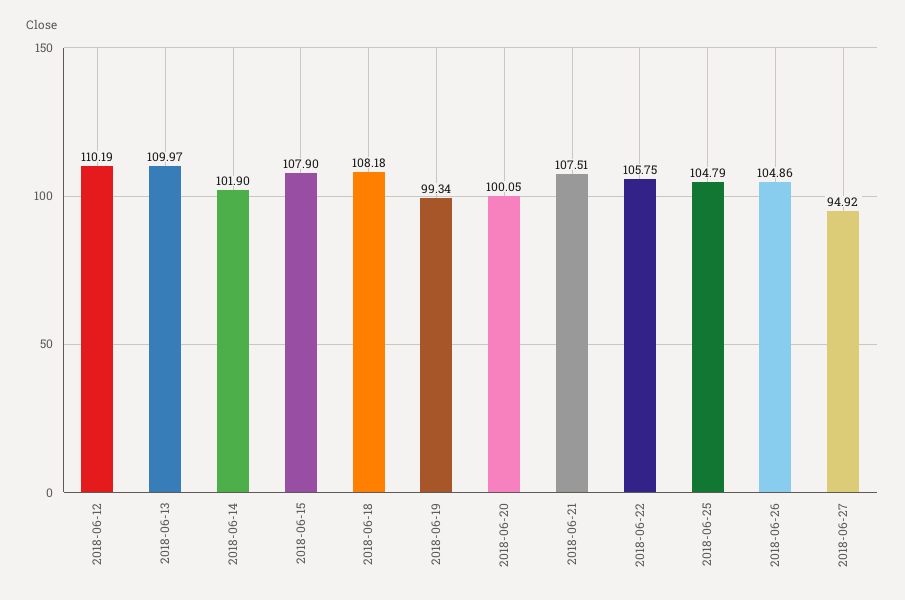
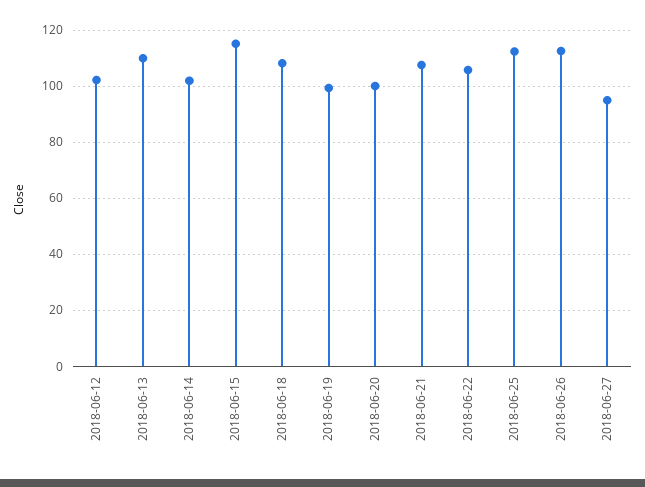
  {
-   "2018-06-12": 110.19,
+   "2018-06-12": 102.5,
    "2018-06-13": 109.97,
    "2018-06-14": 101.9,
-   "2018-06-15": 107.9,
+   "2018-06-15": 115,
    "2018-06-18": 108.18,
    "2018-06-19": 99.34,
    "2018-06-20": 100.05,
    "2018-06-21": 107.51,
    "2018-06-22": 105.75,
-   "2018-06-25": 104.79,
+   "2018-06-25": 112.5,
-   "2018-06-26": 104.86,
+   "2018-06-26": 112.5,
    "2018-06-27": 94.92
  }

